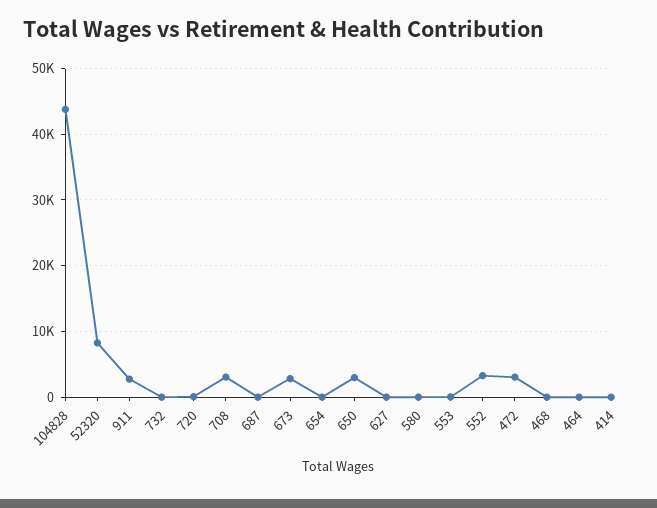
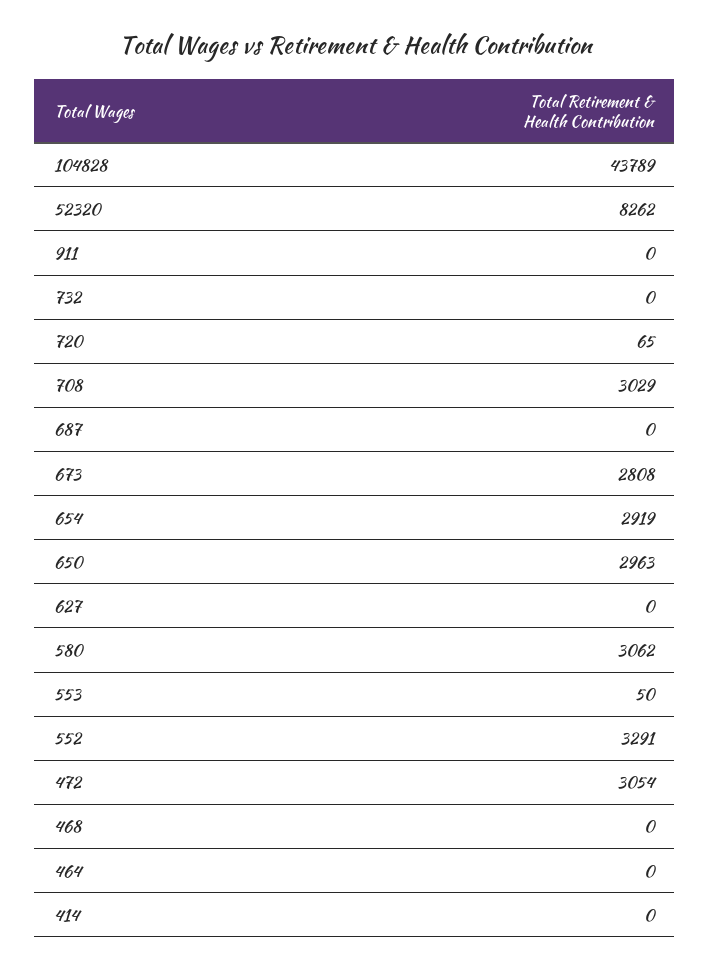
  {
    "104828": 43789,
    "52320": 8262,
-   "911": 3000,
+   "911": 0,
    "732": 0,
    "720": 65,
    "708": 3029,
    "687": 0,
    "673": 2808,
-   "654": 0,
+   "654": 2919,
    "650": 2963,
    "627": 0,
-   "580": 0,
+   "580": 3062,
    "553": 50,
    "552": 3291,
    "472": 3054,
    "468": 0,
    "464": 0,
    "414": 0
  }

